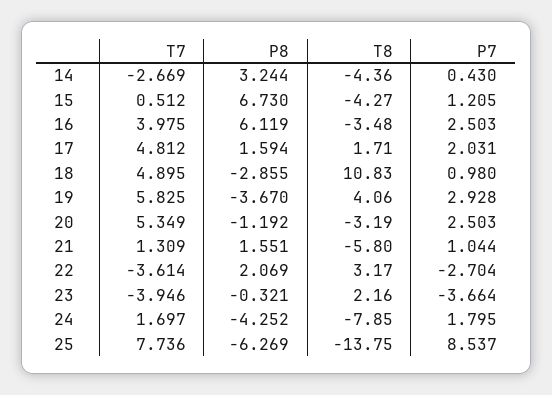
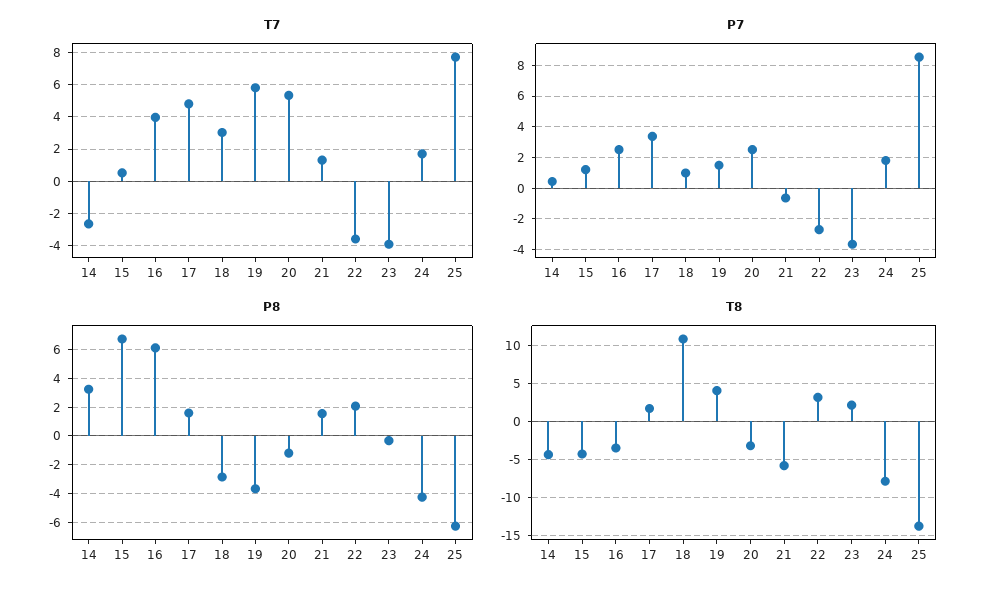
  {
    "T7": {
      "14": -2.669,
      "15": 0.512,
      "16": 3.975,
      "17": 4.812,
-     "18": 4.895,
+     "18": 3,
      "19": 5.825,
      "20": 5.349,
      "21": 1.309,
      "22": -3.614,
      "23": -3.946,
      "24": 1.697,
      "25": 7.736
    },
    "P8": {
      "14": 3.244,
      "15": 6.73,
      "16": 6.119,
      "17": 1.594,
      "18": -2.855,
      "19": -3.67,
      "20": -1.192,
      "21": 1.551,
      "22": 2.069,
      "23": -0.321,
      "24": -4.252,
      "25": -6.269
    },
    "T8": {
      "14": -4.36,
      "15": -4.27,
      "16": -3.48,
      "17": 1.71,
      "18": 10.83,
      "19": 4.06,
      "20": -3.19,
      "21": -5.8,
      "22": 3.17,
      "23": 2.16,
      "24": -7.85,
      "25": -13.75
    },
    "P7": {
      "14": 0.43,
      "15": 1.205,
      "16": 2.503,
-     "17": 2.031,
+     "17": 3.5,
      "18": 0.98,
-     "19": 2.928,
+     "19": 1.5,
      "20": 2.503,
-     "21": 1.044,
+     "21": -0.5,
      "22": -2.704,
      "23": -3.664,
      "24": 1.795,
      "25": 8.537
    }
  }

